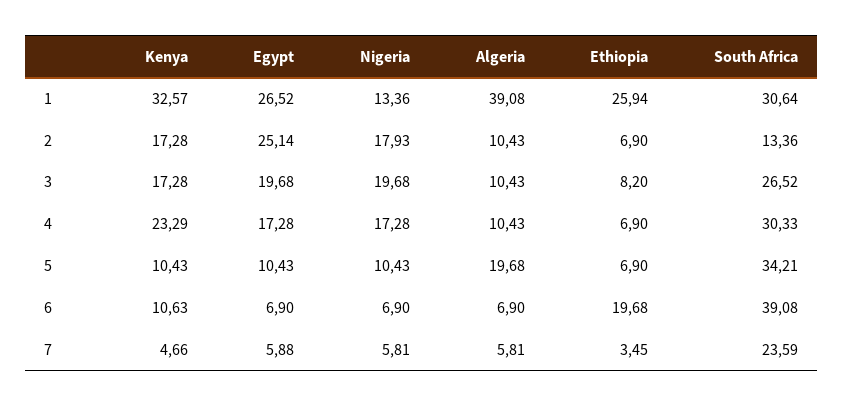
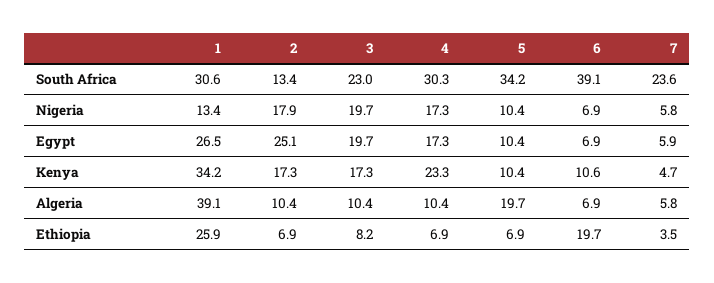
  {
    "Kenya": {
-     "1": 32.57,
+     "1": 34.2,
      "2": 17.28,
      "3": 17.28,
      "4": 23.29,
      "5": 10.43,
      "6": 10.63,
      "7": 4.66
    },
    "Egypt": {
      "1": 26.52,
      "2": 25.14,
      "3": 19.68,
      "4": 17.28,
      "5": 10.43,
      "6": 6.9,
      "7": 5.88
    },
    "Nigeria": {
      "1": 13.36,
      "2": 17.93,
      "3": 19.68,
      "4": 17.28,
      "5": 10.43,
      "6": 6.9,
      "7": 5.81
    },
    "Algeria": {
      "1": 39.08,
      "2": 10.43,
      "3": 10.43,
      "4": 10.43,
      "5": 19.68,
      "6": 6.9,
      "7": 5.81
    },
    "Ethiopia": {
      "1": 25.94,
      "2": 6.9,
      "3": 8.2,
      "4": 6.9,
      "5": 6.9,
      "6": 19.68,
      "7": 3.45
    },
    "South Africa": {
      "1": 30.64,
      "2": 13.36,
-     "3": 26.52,
+     "3": 23,
      "4": 30.33,
      "5": 34.21,
      "6": 39.08,
      "7": 23.59
    }
  }

